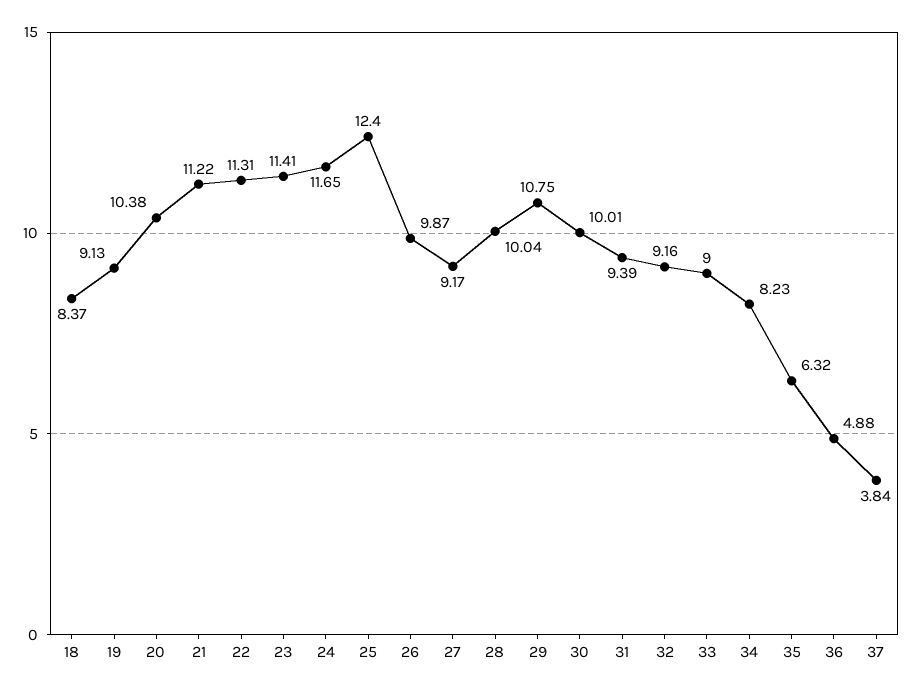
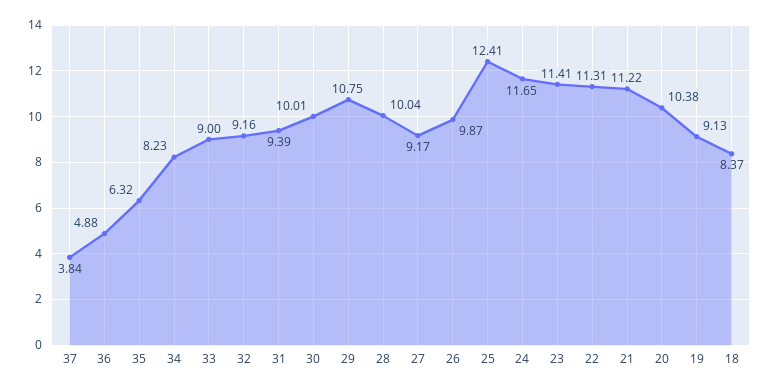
  {
    "18": 8.37,
    "19": 9.13,
    "20": 10.38,
    "21": 11.22,
    "22": 11.31,
    "23": 11.41,
    "24": 11.65,
-   "25": 12.4,
+   "25": 12.41,
    "26": 9.87,
    "27": 9.17,
    "28": 10.04,
    "29": 10.75,
    "30": 10.01,
    "31": 9.39,
    "32": 9.16,
    "33": 9,
    "34": 8.23,
    "35": 6.32,
    "36": 4.88,
    "37": 3.84
  }

